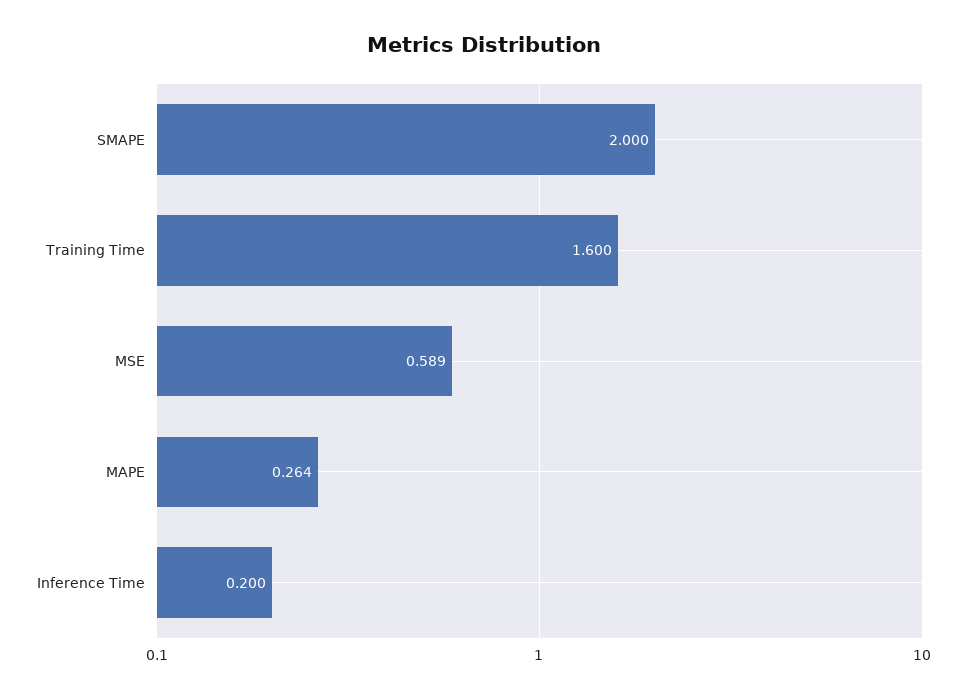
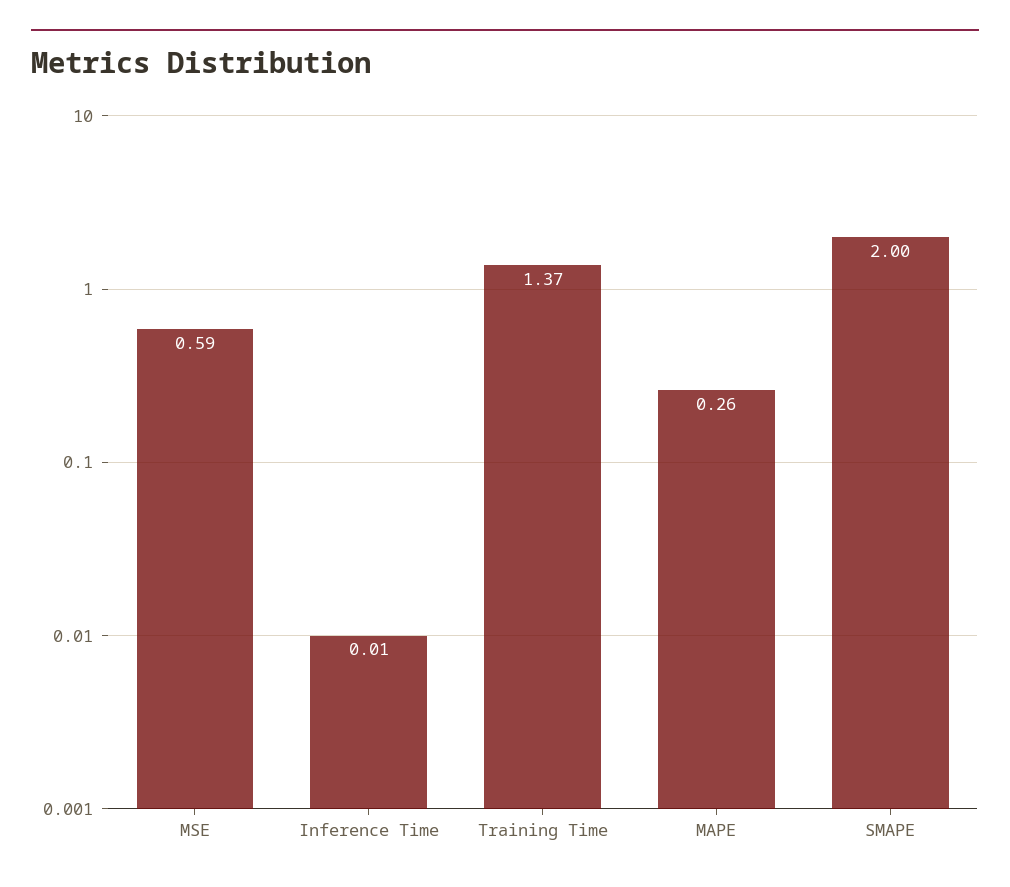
  {
    "SMAPE": 2,
-   "Training Time": 1.6,
+   "Training Time": 1.37,
    "MSE": 0.589,
    "MAPE": 0.264,
-   "Inference Time": 0.2
+   "Inference Time": 0.01
  }

